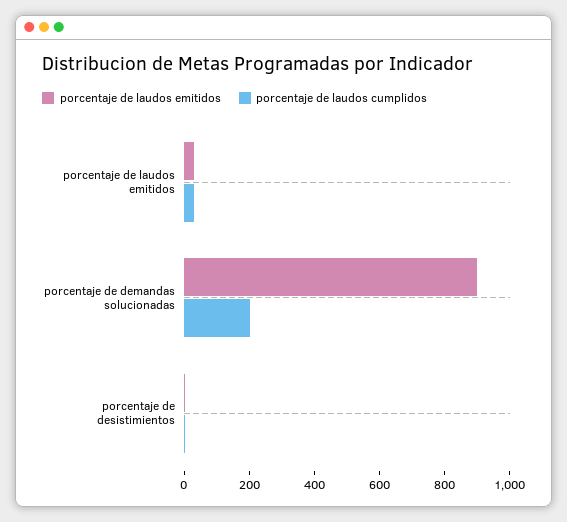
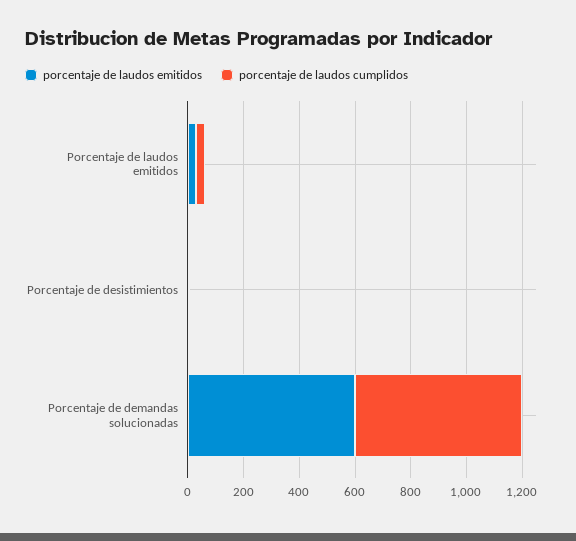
  {
    "porcentaje de laudos emitidos": {
      "porcentaje de laudos emitidos": 50,
-     "porcentaje de demandas solucionadas": 900,
+     "porcentaje de demandas solucionadas": 600,
      "porcentaje de desistimientos": 0
    },
    "porcentaje de laudos cumplidos": {
      "porcentaje de laudos emitidos": 50,
-     "porcentaje de demandas solucionadas": 200,
+     "porcentaje de demandas solucionadas": 600,
      "porcentaje de desistimientos": 0
    }
  }

